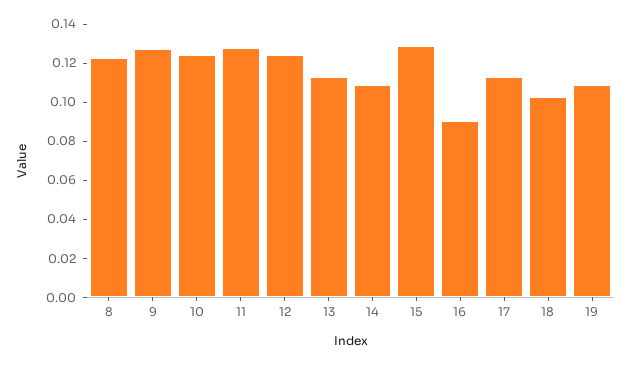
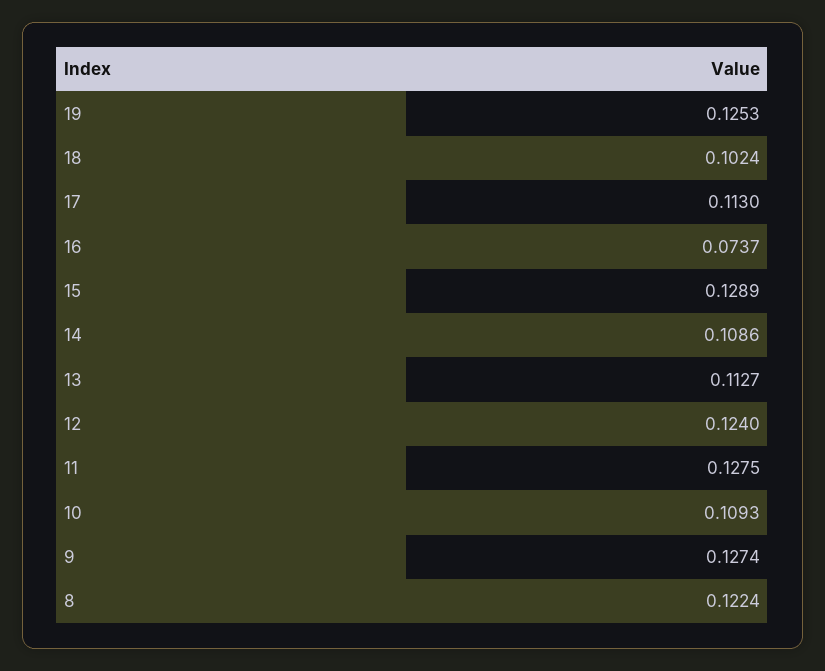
  {
    "8": 0.1224,
    "9": 0.1274,
-   "10": 0.125,
+   "10": 0.1093,
    "11": 0.1275,
    "12": 0.124,
    "13": 0.1127,
    "14": 0.1086,
    "15": 0.1289,
-   "16": 0.09,
+   "16": 0.0737,
    "17": 0.113,
    "18": 0.1024,
-   "19": 0.11
+   "19": 0.1253
  }

